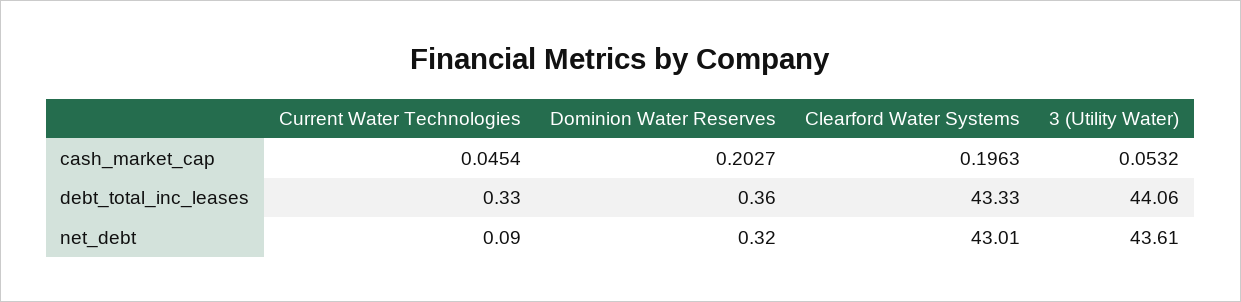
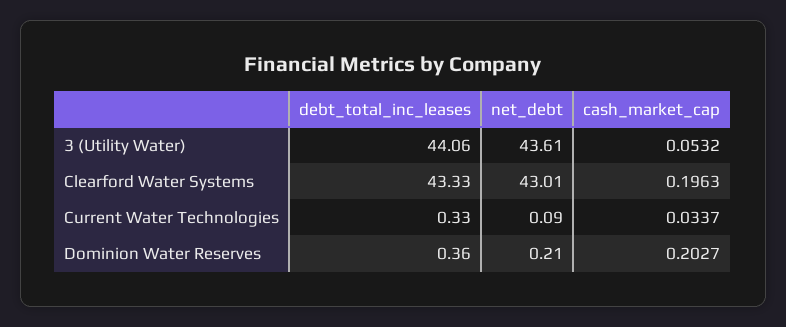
  {
    "Current Water Technologies": {
-     "cash_market_cap": 0.0454,
+     "cash_market_cap": 0.0337,
      "debt_total_inc_leases": 0.33,
      "net_debt": 0.09
    },
    "Dominion Water Reserves": {
      "cash_market_cap": 0.2027,
      "debt_total_inc_leases": 0.36,
-     "net_debt": 0.32
+     "net_debt": 0.21
    },
    "Clearford Water Systems": {
      "cash_market_cap": 0.1963,
      "debt_total_inc_leases": 43.33,
      "net_debt": 43.01
    },
    "3 (Utility Water)": {
      "cash_market_cap": 0.0532,
      "debt_total_inc_leases": 44.06,
      "net_debt": 43.61
    }
  }

